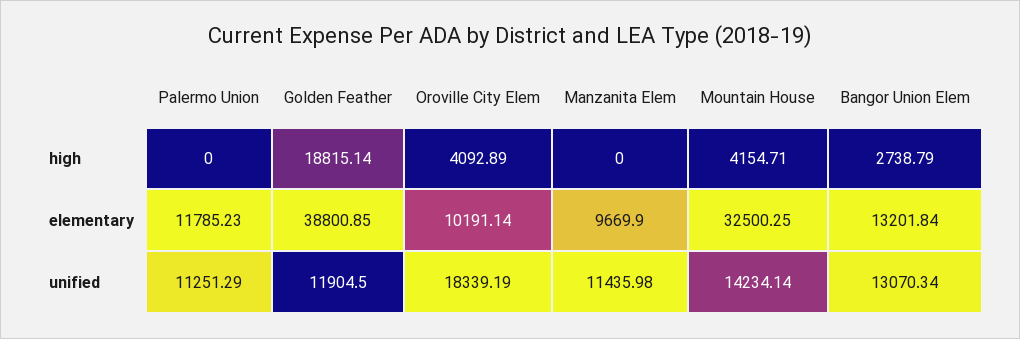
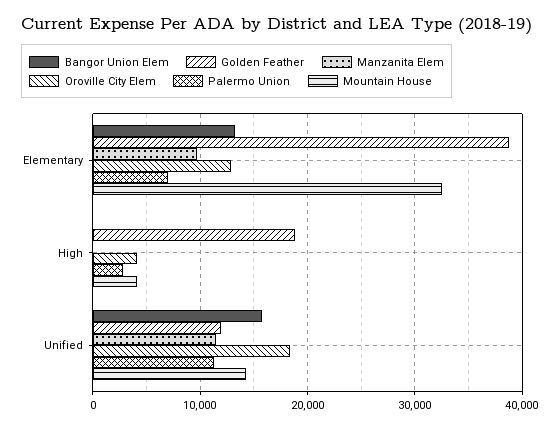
  {
    "Palermo Union": {
-     "high": 0,
+     "high": 3000,
-     "elementary": 11785.23,
+     "elementary": 7000,
      "unified": 11251.29
    },
    "Golden Feather": {
      "high": 18815.14,
      "elementary": 38800.85,
      "unified": 11904.5
    },
    "Oroville City Elem": {
      "high": 4092.89,
-     "elementary": 10191.14,
+     "elementary": 13000,
      "unified": 18339.19
    },
    "Manzanita Elem": {
      "high": 0,
      "elementary": 9669.9,
      "unified": 11435.98
    },
    "Mountain House": {
      "high": 4154.71,
      "elementary": 32500.25,
      "unified": 14234.14
    },
    "Bangor Union Elem": {
-     "high": 2738.79,
+     "high": 0,
      "elementary": 13201.84,
-     "unified": 13070.34
+     "unified": 16000
    }
  }

